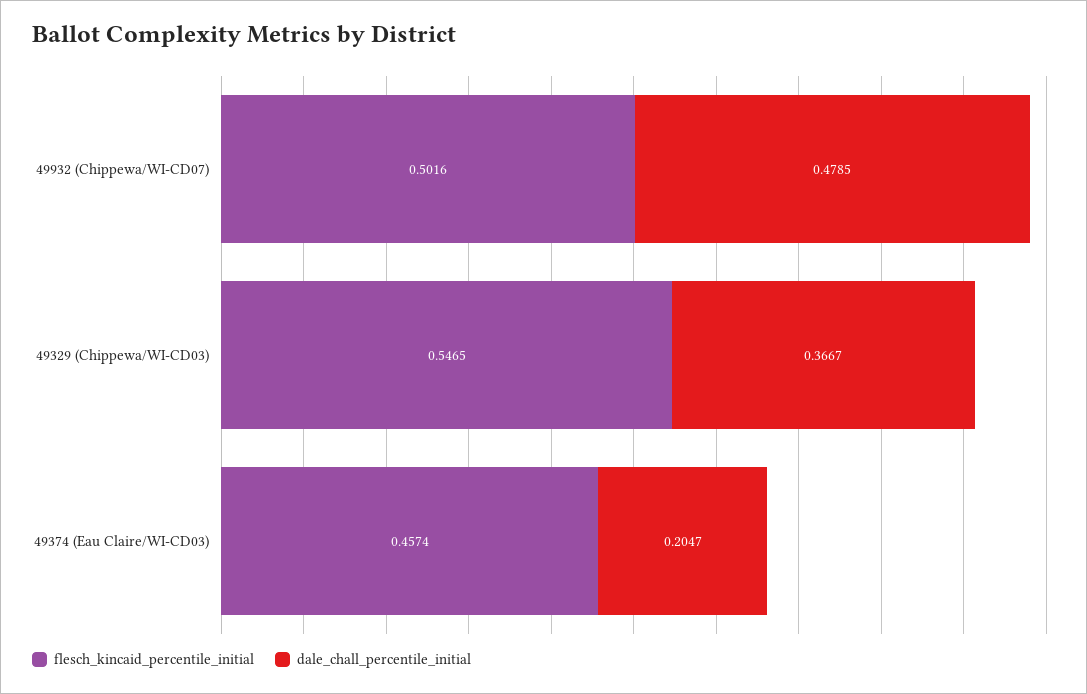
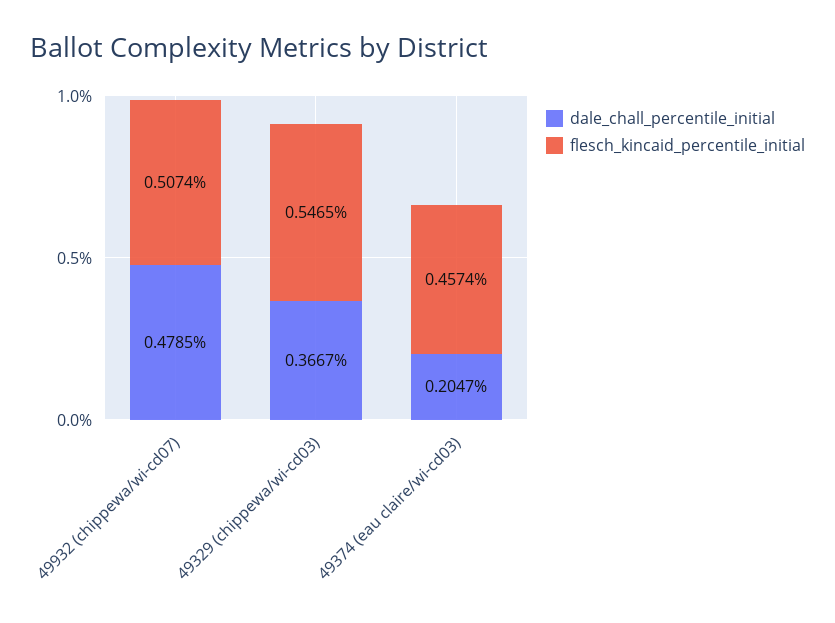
  {
    "flesch_kincaid_percentile_initial": {
-     "49932 (Chippewa/WI-CD07)": 0.5016,
+     "49932 (Chippewa/WI-CD07)": 0.5074,
      "49329 (Chippewa/WI-CD03)": 0.5465,
      "49374 (Eau Claire/WI-CD03)": 0.4574
    },
    "dale_chall_percentile_initial": {
      "49932 (Chippewa/WI-CD07)": 0.4785,
      "49329 (Chippewa/WI-CD03)": 0.3667,
      "49374 (Eau Claire/WI-CD03)": 0.2047
    }
  }

